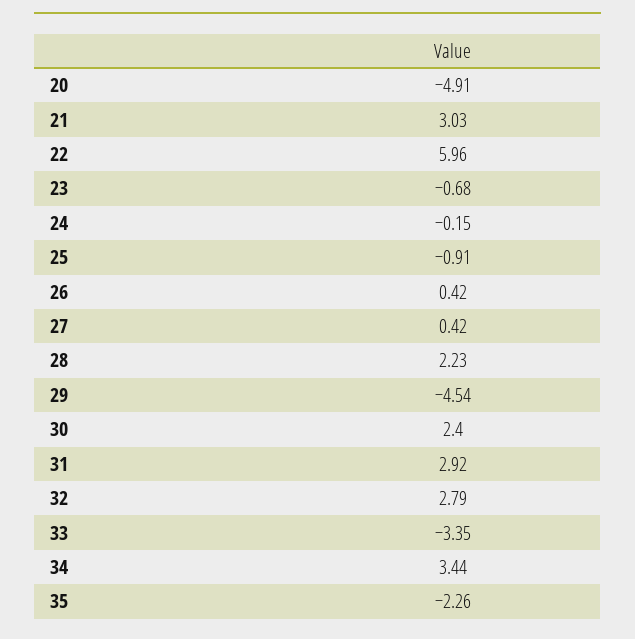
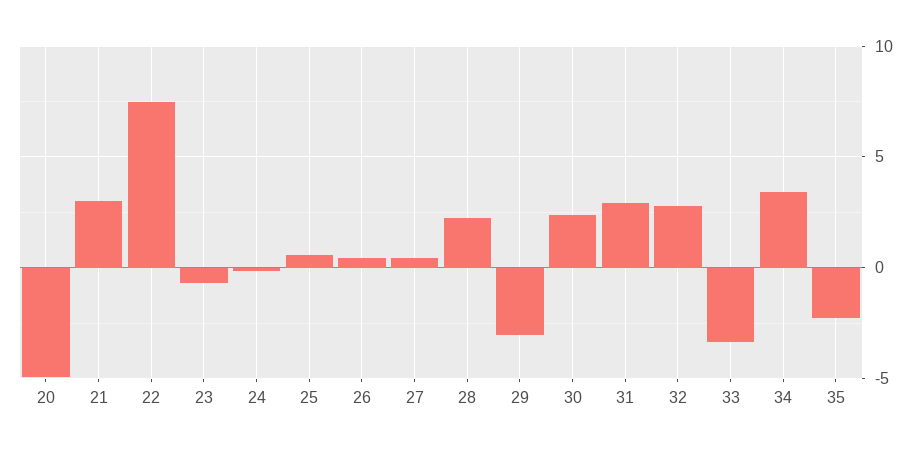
  {
    "20": -4.91,
    "21": 3.03,
-   "22": 5.96,
+   "22": 7.5,
    "23": -0.68,
    "24": -0.15,
-   "25": -0.91,
+   "25": 0.5,
    "26": 0.42,
    "27": 0.42,
    "28": 2.23,
-   "29": -4.54,
+   "29": -3,
    "30": 2.4,
    "31": 2.92,
    "32": 2.79,
    "33": -3.35,
    "34": 3.44,
    "35": -2.26
  }

